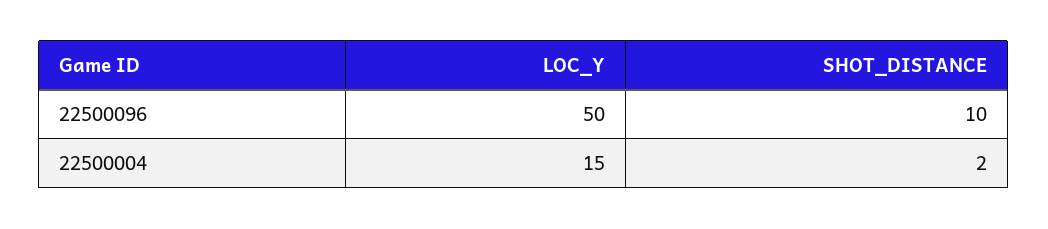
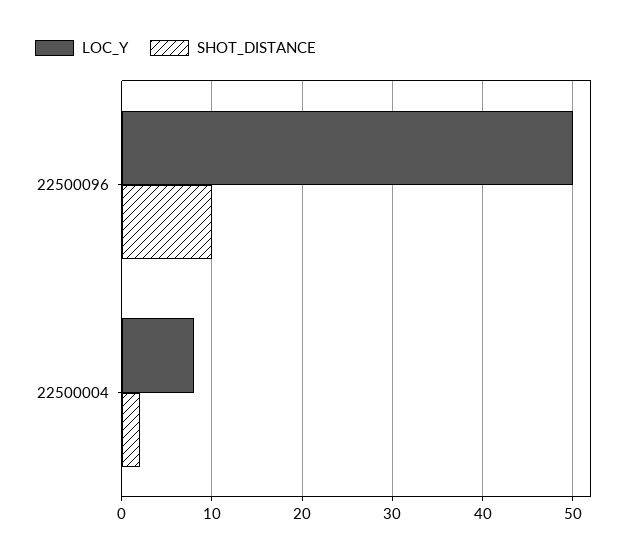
  {
    "LOC_Y": {
      "22500096": 50,
-     "22500004": 15
+     "22500004": 8
    },
    "SHOT_DISTANCE": {
      "22500096": 10,
      "22500004": 2
    }
  }

